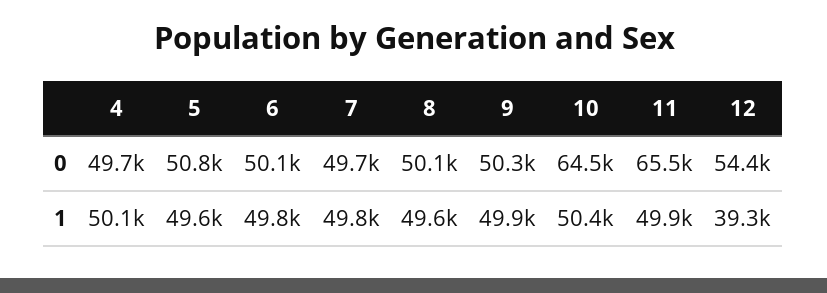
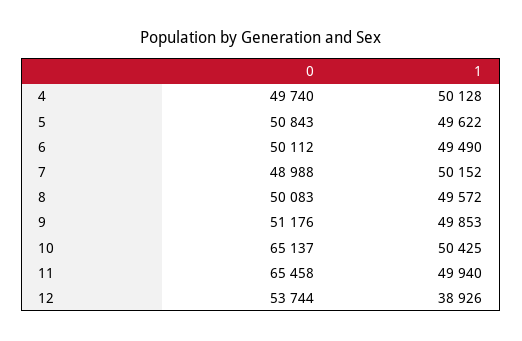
  {
    "4": {
      "0": 49740,
      "1": 50128
    },
    "5": {
      "0": 50843,
      "1": 49622
    },
    "6": {
      "0": 50112,
-     "1": 49800
+     "1": 49490
    },
    "7": {
-     "0": 49700,
+     "0": 48988,
-     "1": 49800
+     "1": 50152
    },
    "8": {
      "0": 50083,
      "1": 49572
    },
    "9": {
-     "0": 50300,
+     "0": 51176,
      "1": 49853
    },
    "10": {
-     "0": 64500,
+     "0": 65137,
      "1": 50425
    },
    "11": {
      "0": 65458,
      "1": 49940
    },
    "12": {
-     "0": 54400,
+     "0": 53744,
-     "1": 39300
+     "1": 38926
    }
  }

